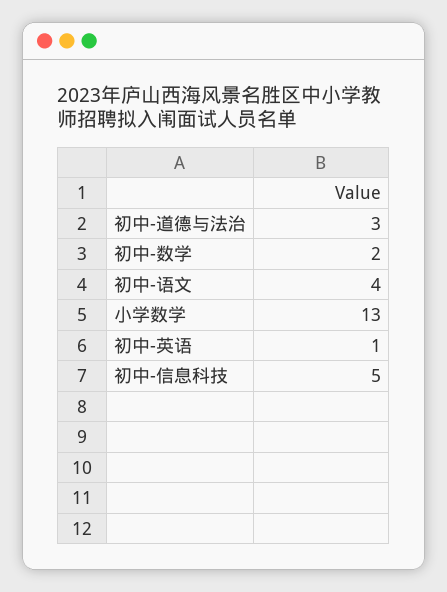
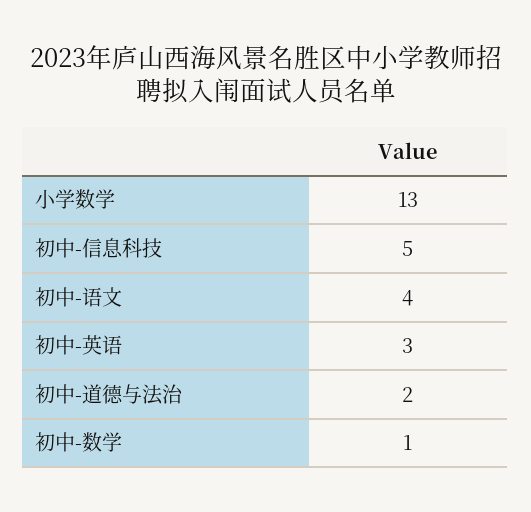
  {
-   "初中-道德与法治": 3,
+   "初中-道德与法治": 2,
-   "初中-数学": 2,
+   "初中-数学": 1,
    "初中-语文": 4,
    "小学数学": 13,
-   "初中-英语": 1,
+   "初中-英语": 3,
    "初中-信息科技": 5
  }

